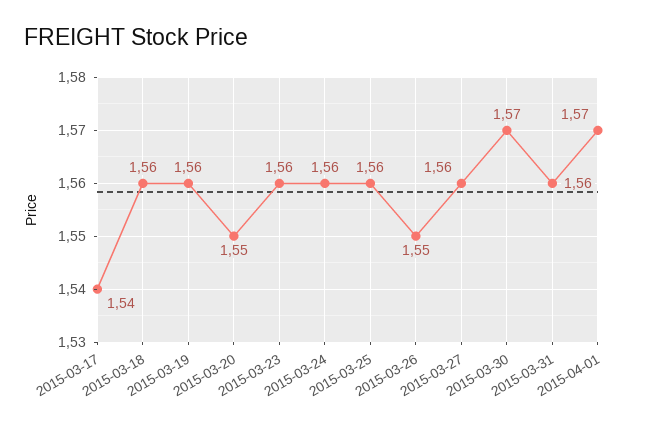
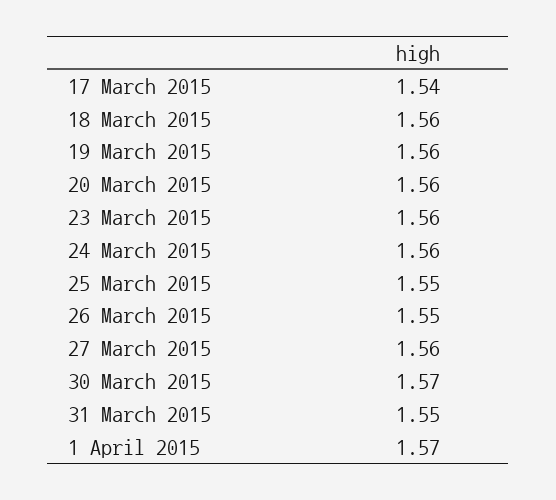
  {
    "2015-03-17": 1.54,
    "2015-03-18": 1.56,
    "2015-03-19": 1.56,
-   "2015-03-20": 1.55,
+   "2015-03-20": 1.56,
    "2015-03-23": 1.56,
    "2015-03-24": 1.56,
-   "2015-03-25": 1.56,
+   "2015-03-25": 1.55,
    "2015-03-26": 1.55,
    "2015-03-27": 1.56,
    "2015-03-30": 1.57,
-   "2015-03-31": 1.56,
+   "2015-03-31": 1.55,
    "2015-04-01": 1.57
  }

